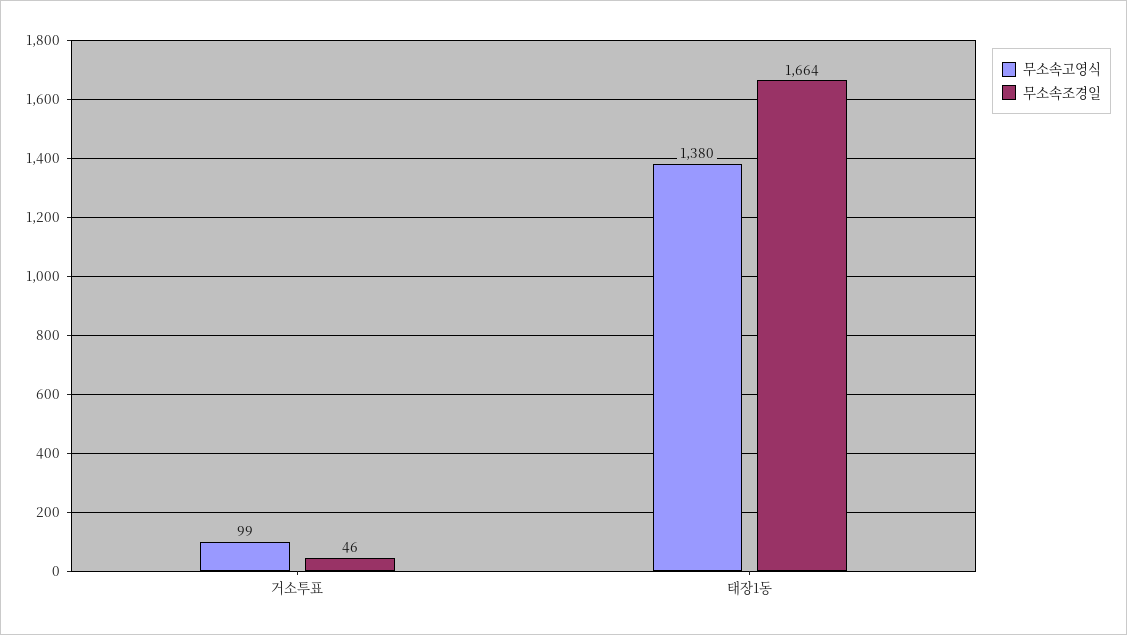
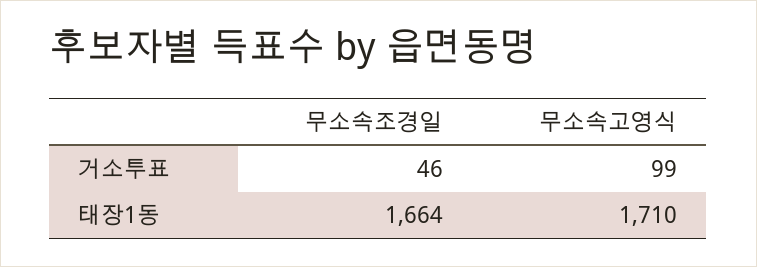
  {
    "무소속고영식": {
      "거소투표": 99,
-     "태장1동": 1380
+     "태장1동": 1710
    },
    "무소속조경일": {
      "거소투표": 46,
      "태장1동": 1664
    }
  }

